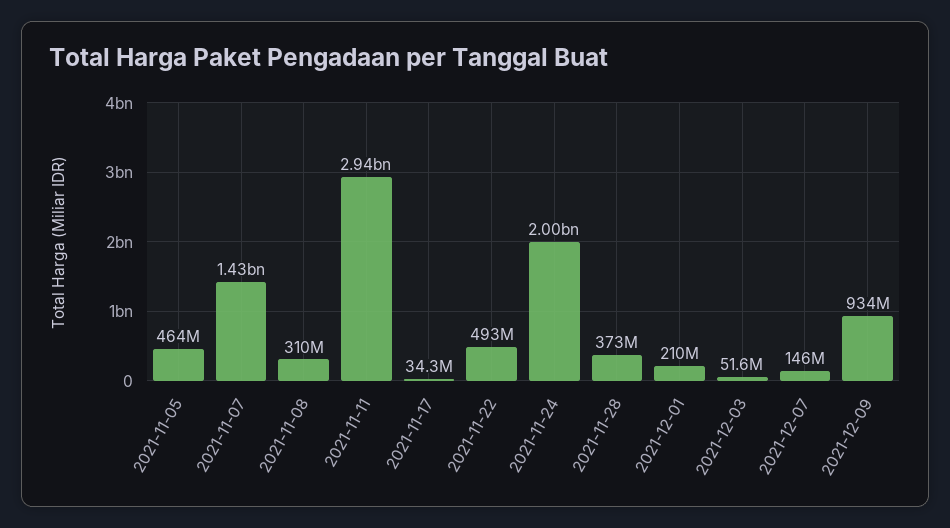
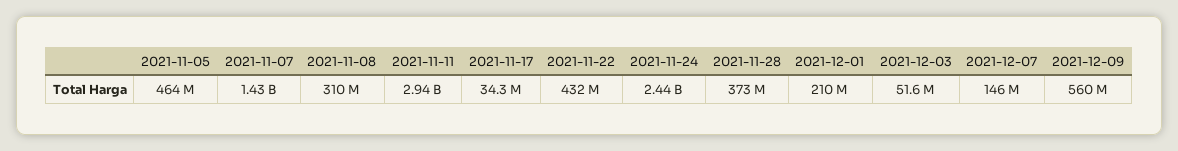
  {
    "2021-11-05": 464000000,
    "2021-11-07": 1430000000,
    "2021-11-08": 310000000,
    "2021-11-11": 2940000000,
    "2021-11-17": 34300000,
-   "2021-11-22": 493000000,
+   "2021-11-22": 432000000,
-   "2021-11-24": 2000000000,
+   "2021-11-24": 2440000000,
    "2021-11-28": 373000000,
    "2021-12-01": 210000000,
    "2021-12-03": 51600000,
    "2021-12-07": 146000000,
-   "2021-12-09": 934000000
+   "2021-12-09": 560000000
  }

